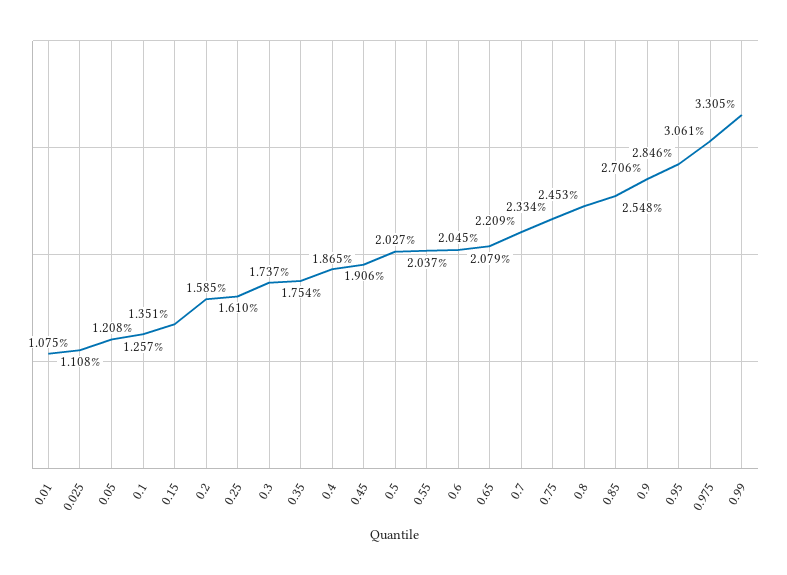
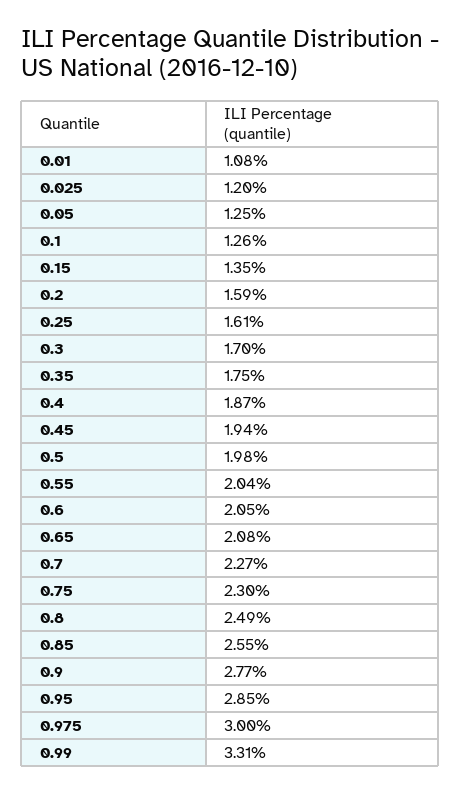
  {
    "0.01": 1.075,
-   "0.025": 1.108,
+   "0.025": 1.2,
-   "0.05": 1.208,
+   "0.05": 1.25,
    "0.1": 1.257,
    "0.15": 1.351,
    "0.2": 1.585,
    "0.25": 1.61,
-   "0.3": 1.737,
+   "0.3": 1.7,
    "0.35": 1.754,
    "0.4": 1.865,
-   "0.45": 1.906,
+   "0.45": 1.94,
-   "0.5": 2.027,
+   "0.5": 1.98,
    "0.55": 2.037,
    "0.6": 2.045,
    "0.65": 2.079,
-   "0.7": 2.209,
+   "0.7": 2.27,
-   "0.75": 2.334,
+   "0.75": 2.3,
-   "0.8": 2.453,
+   "0.8": 2.49,
    "0.85": 2.548,
-   "0.9": 2.706,
+   "0.9": 2.77,
    "0.95": 2.846,
-   "0.975": 3.061,
+   "0.975": 3,
    "0.99": 3.305
  }

